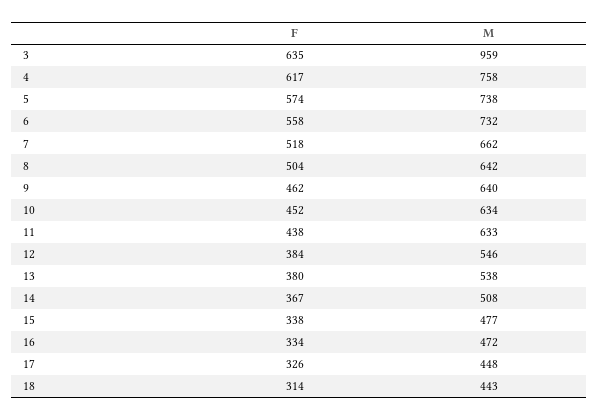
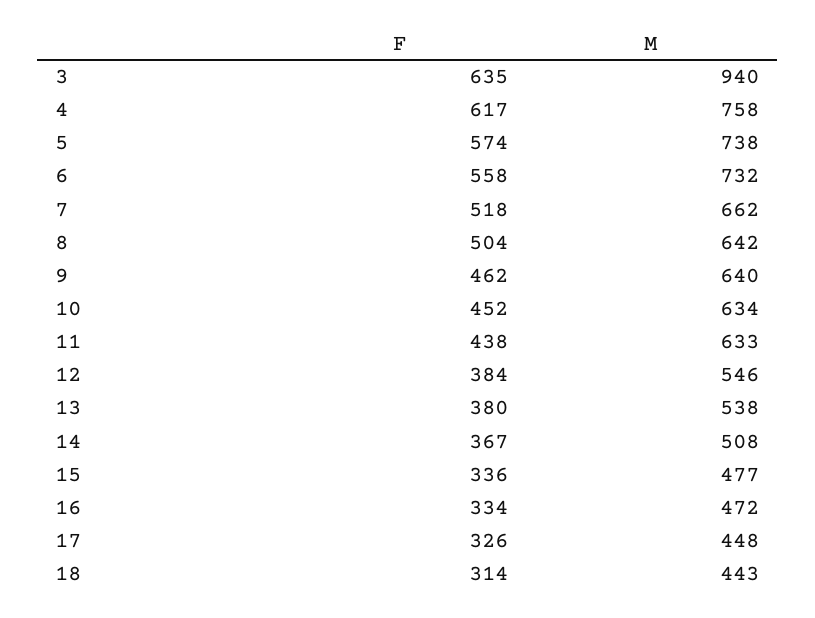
  {
    "F": {
      "3": 635,
      "4": 617,
      "5": 574,
      "6": 558,
      "7": 518,
      "8": 504,
      "9": 462,
      "10": 452,
      "11": 438,
      "12": 384,
      "13": 380,
      "14": 367,
-     "15": 338,
+     "15": 336,
      "16": 334,
      "17": 326,
      "18": 314
    },
    "M": {
-     "3": 959,
+     "3": 940,
      "4": 758,
      "5": 738,
      "6": 732,
      "7": 662,
      "8": 642,
      "9": 640,
      "10": 634,
      "11": 633,
      "12": 546,
      "13": 538,
      "14": 508,
      "15": 477,
      "16": 472,
      "17": 448,
      "18": 443
    }
  }

